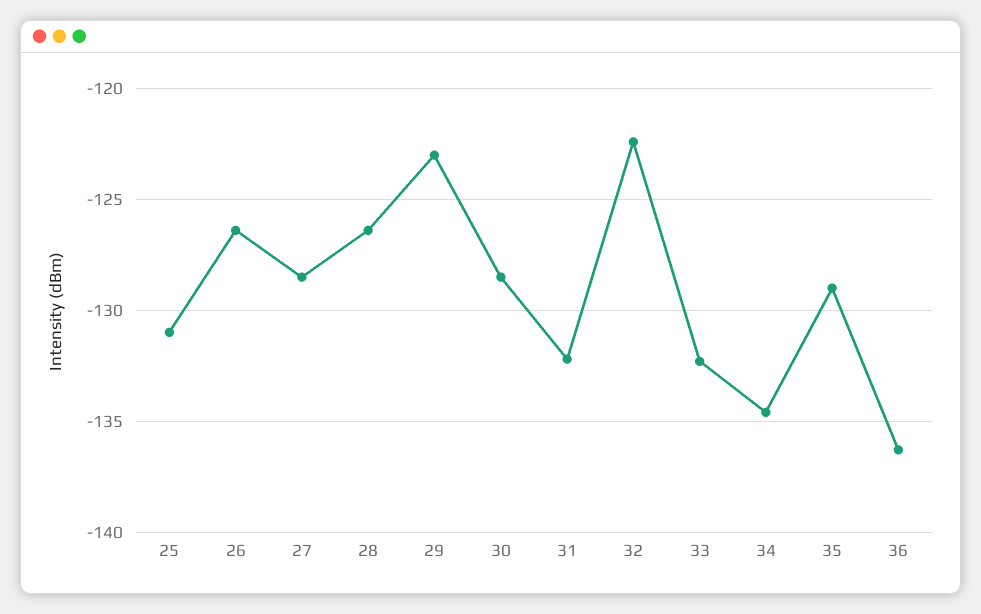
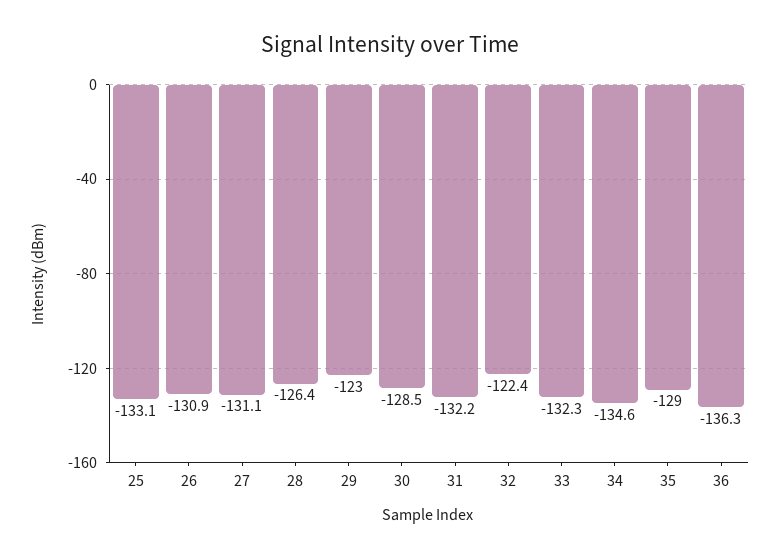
  {
-   "25": -131,
+   "25": -133.1,
-   "26": -126.5,
+   "26": -130.9,
-   "27": -128.5,
+   "27": -131.1,
    "28": -126.4,
    "29": -123,
    "30": -128.5,
    "31": -132.2,
    "32": -122.4,
    "33": -132.3,
    "34": -134.6,
    "35": -129,
    "36": -136.3
  }

